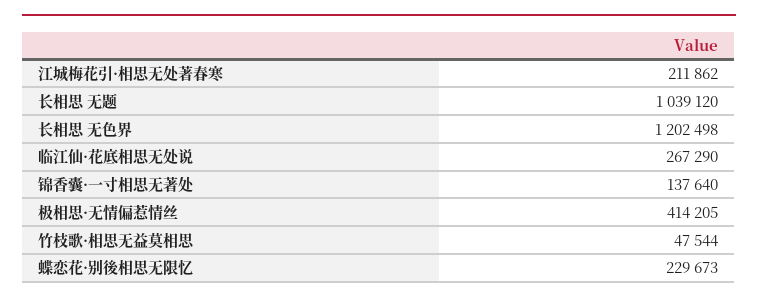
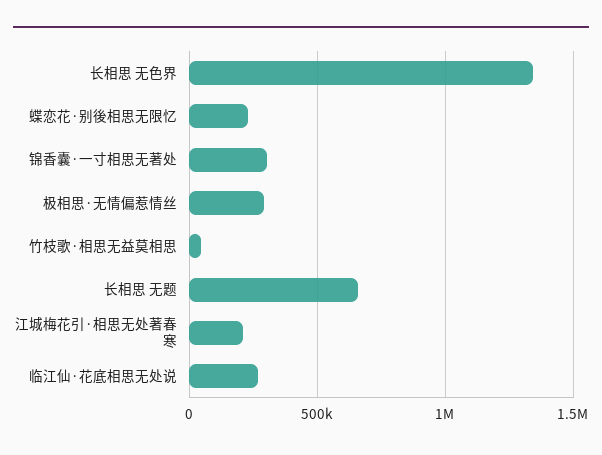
  {
    "江城梅花引·相思无处著春寒": 211862,
-   "长相思 无题": 1039120,
+   "长相思 无题": 650000,
-   "长相思 无色界": 1202498,
+   "长相思 无色界": 1350000,
    "临江仙·花底相思无处说": 267290,
-   "锦香囊·一寸相思无著处": 137640,
+   "锦香囊·一寸相思无著处": 300000,
-   "极相思·无情偏惹情丝": 414205,
+   "极相思·无情偏惹情丝": 300000,
    "竹枝歌·相思无益莫相思": 47544,
    "蝶恋花·别後相思无限忆": 229673
  }

